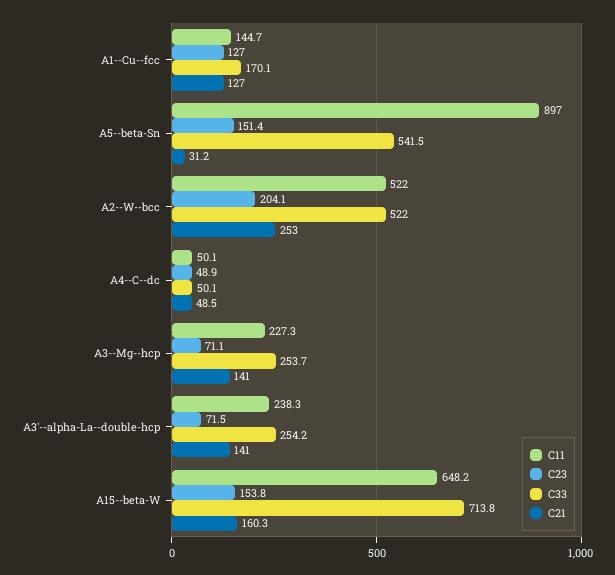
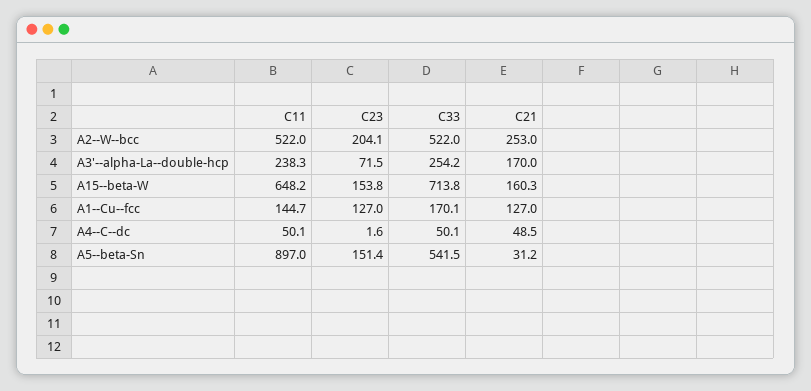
  {
    "C11": {
      "A1--Cu--fcc": 144.7,
      "A5--beta-Sn": 897,
      "A2--W--bcc": 522,
      "A4--C--dc": 50.1,
-     "A3--Mg--hcp": 227.3,
      "A3'--alpha-La--double-hcp": 238.3,
      "A15--beta-W": 648.2
    },
    "C23": {
      "A1--Cu--fcc": 127,
      "A5--beta-Sn": 151.4,
      "A2--W--bcc": 204.1,
-     "A4--C--dc": 48.9,
+     "A4--C--dc": 1.6,
-     "A3--Mg--hcp": 71.1,
      "A3'--alpha-La--double-hcp": 71.5,
      "A15--beta-W": 153.8
    },
    "C33": {
      "A1--Cu--fcc": 170.1,
      "A5--beta-Sn": 541.5,
      "A2--W--bcc": 522,
      "A4--C--dc": 50.1,
-     "A3--Mg--hcp": 253.7,
      "A3'--alpha-La--double-hcp": 254.2,
      "A15--beta-W": 713.8
    },
    "C21": {
      "A1--Cu--fcc": 127,
      "A5--beta-Sn": 31.2,
      "A2--W--bcc": 253,
      "A4--C--dc": 48.5,
-     "A3--Mg--hcp": 141,
-     "A3'--alpha-La--double-hcp": 141,
+     "A3'--alpha-La--double-hcp": 170,
      "A15--beta-W": 160.3
    }
  }

